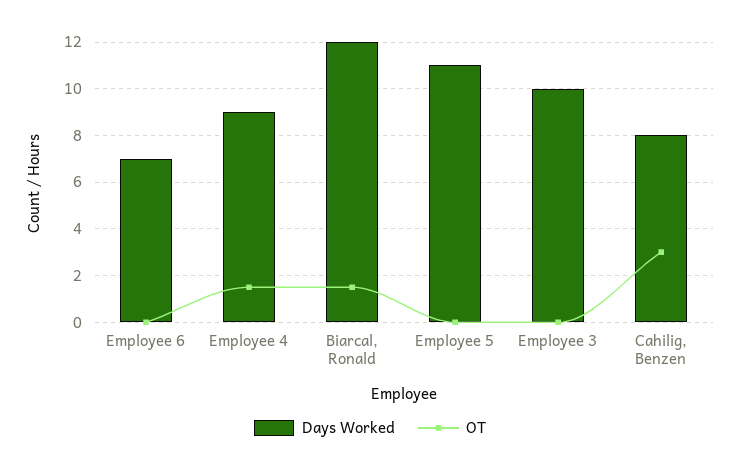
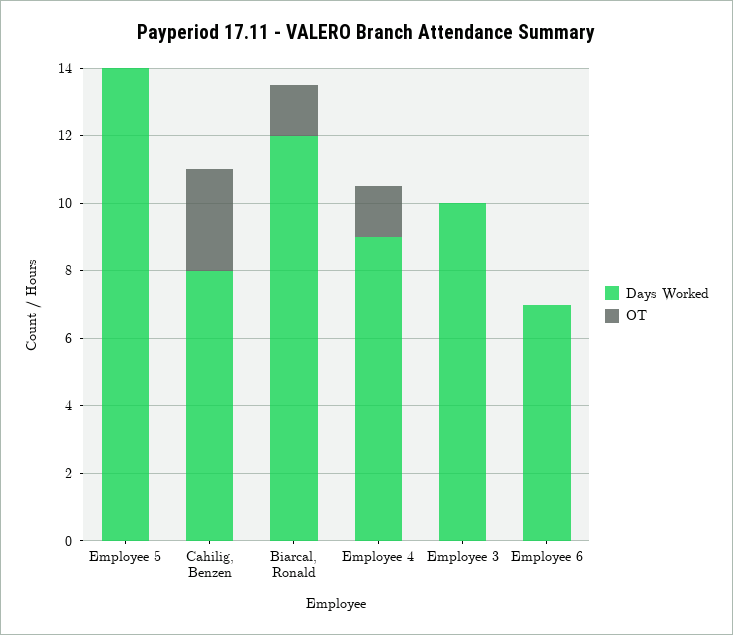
  {
    "Days Worked": {
      "Employee 6": 7,
      "Employee 4": 9,
      "Biarcal, Ronald": 12,
-     "Employee 5": 11,
+     "Employee 5": 14,
      "Employee 3": 10,
      "Cahilig, Benzen": 8
    },
    "OT": {
      "Employee 6": 0,
      "Employee 4": 1.5,
      "Biarcal, Ronald": 1.5,
      "Employee 5": 0,
      "Employee 3": 0,
      "Cahilig, Benzen": 3
    }
  }

